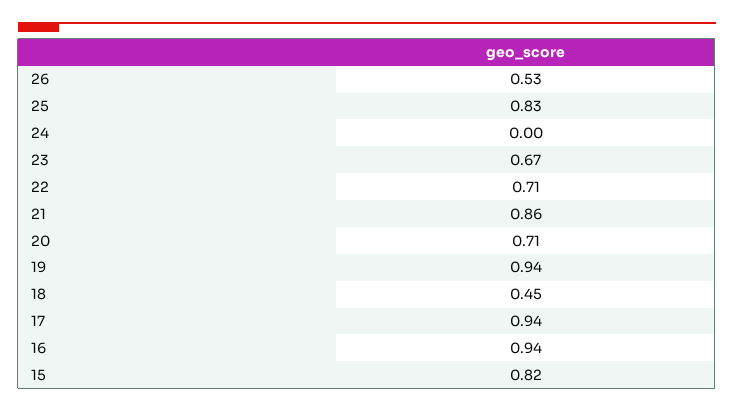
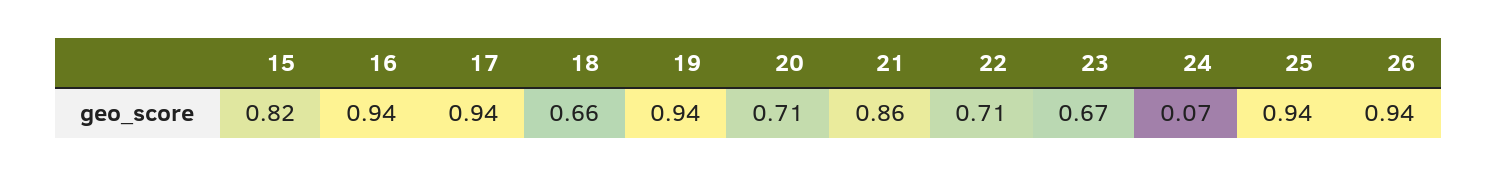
  {
-   "26": 0.53,
+   "26": 0.94,
-   "25": 0.83,
+   "25": 0.94,
-   "24": 0,
+   "24": 0.07,
    "23": 0.67,
    "22": 0.71,
    "21": 0.86,
    "20": 0.71,
    "19": 0.94,
-   "18": 0.45,
+   "18": 0.66,
    "17": 0.94,
    "16": 0.94,
    "15": 0.82
  }

